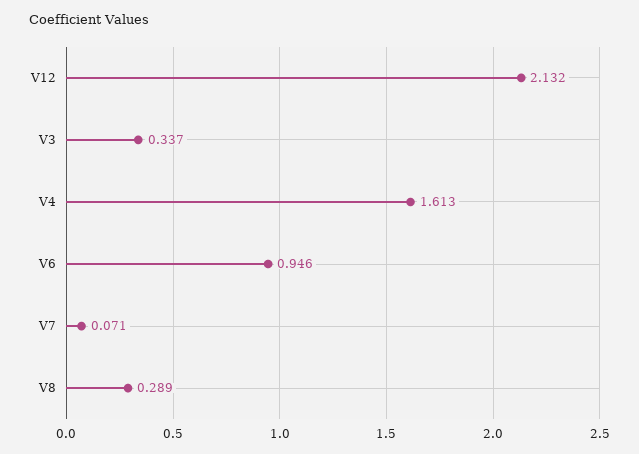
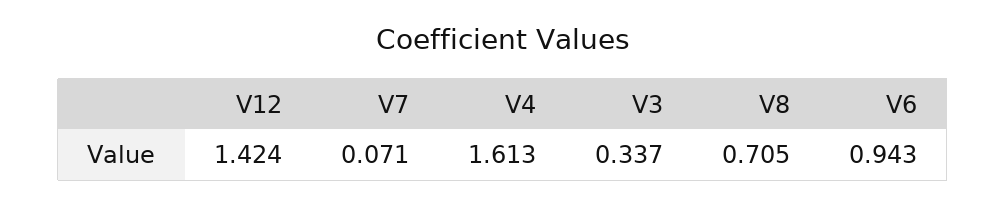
  {
-   "V12": 2.132,
+   "V12": 1.424,
    "V3": 0.337,
    "V4": 1.613,
-   "V6": 0.946,
+   "V6": 0.943,
    "V7": 0.071,
-   "V8": 0.289
+   "V8": 0.705
  }

